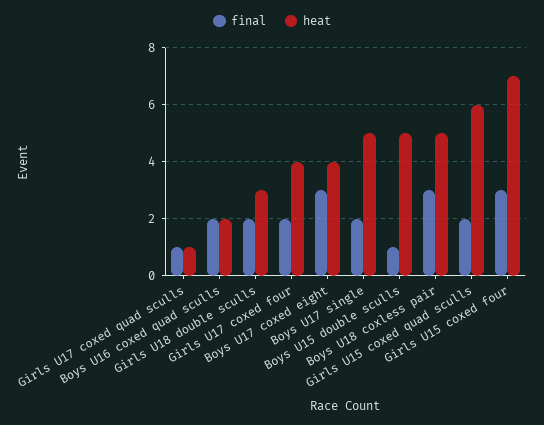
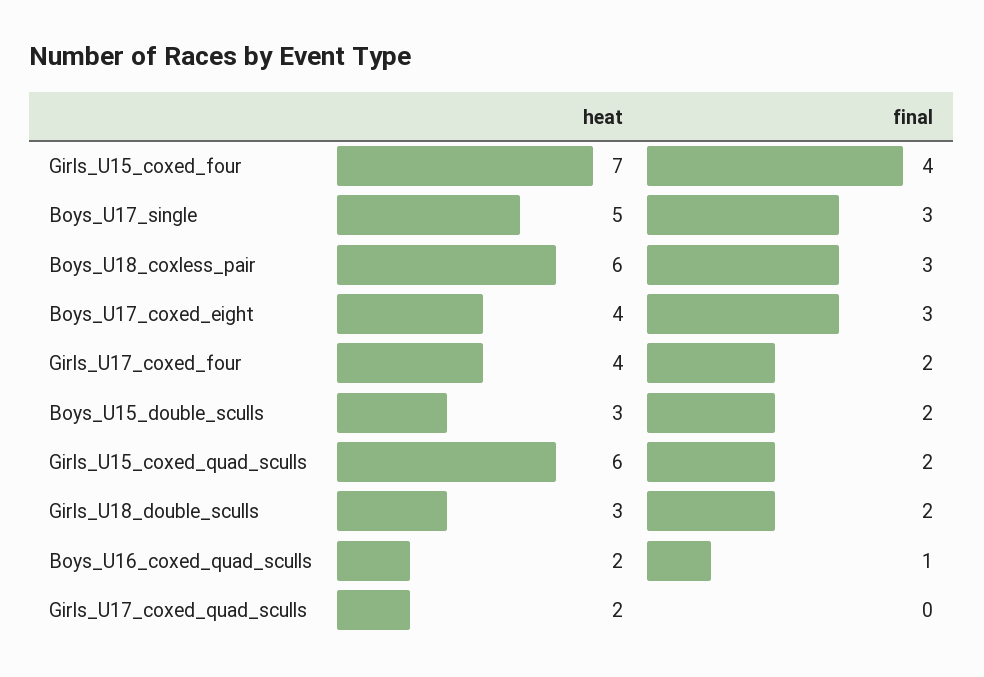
  {
    "final": {
-     "Girls U17 coxed quad sculls": 1,
+     "Girls U17 coxed quad sculls": 0,
-     "Boys U16 coxed quad sculls": 2,
+     "Boys U16 coxed quad sculls": 1,
      "Girls U18 double sculls": 2,
      "Girls U17 coxed four": 2,
      "Boys U17 coxed eight": 3,
-     "Boys U17 single": 2,
+     "Boys U17 single": 3,
-     "Boys U15 double sculls": 1,
+     "Boys U15 double sculls": 2,
      "Boys U18 coxless pair": 3,
      "Girls U15 coxed quad sculls": 2,
-     "Girls U15 coxed four": 3
+     "Girls U15 coxed four": 4
    },
    "heat": {
-     "Girls U17 coxed quad sculls": 1,
+     "Girls U17 coxed quad sculls": 2,
      "Boys U16 coxed quad sculls": 2,
      "Girls U18 double sculls": 3,
      "Girls U17 coxed four": 4,
      "Boys U17 coxed eight": 4,
      "Boys U17 single": 5,
-     "Boys U15 double sculls": 5,
+     "Boys U15 double sculls": 3,
-     "Boys U18 coxless pair": 5,
+     "Boys U18 coxless pair": 6,
      "Girls U15 coxed quad sculls": 6,
      "Girls U15 coxed four": 7
    }
  }

